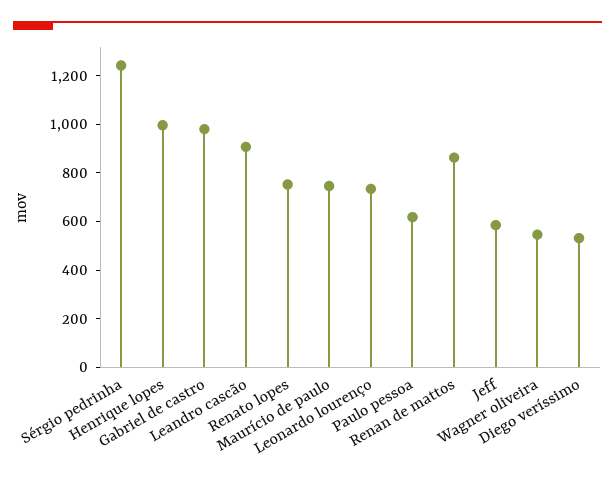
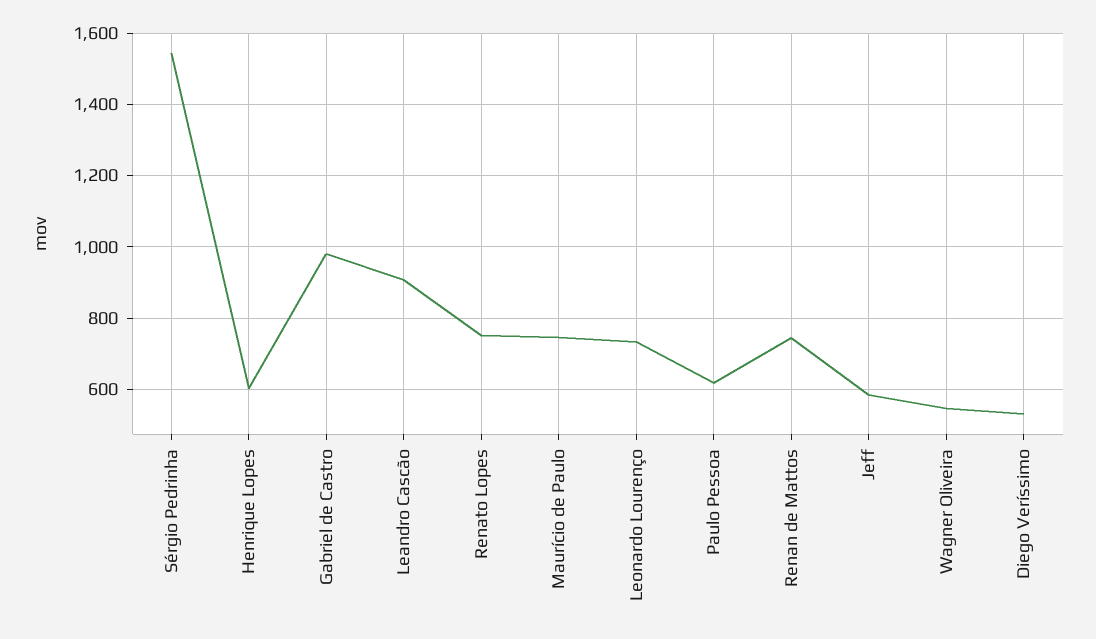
  {
-   "Sérgio pedrinha": 1250,
+   "Sérgio pedrinha": 1540,
-   "Henrique lopes": 1000,
+   "Henrique lopes": 600,
    "Gabriel de castro": 980,
    "Leandro cascão": 900,
    "Renato lopes": 760,
    "Maurício de paulo": 740,
    "Leonardo lourenço": 740,
    "Paulo pessoa": 620,
-   "Renan de mattos": 850,
+   "Renan de mattos": 740,
    "Jeff": 580,
    "Wagner oliveira": 540,
    "Diego veríssimo": 540
  }

